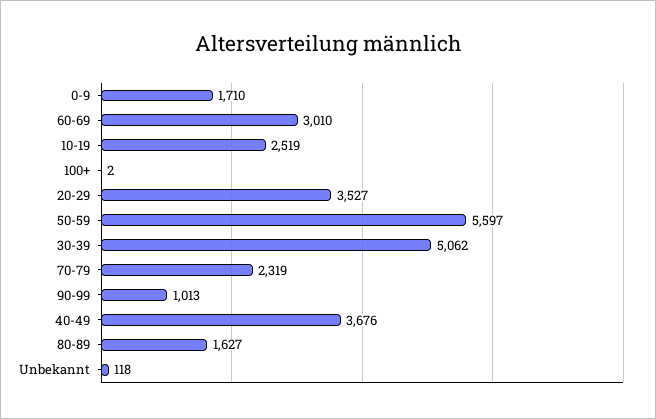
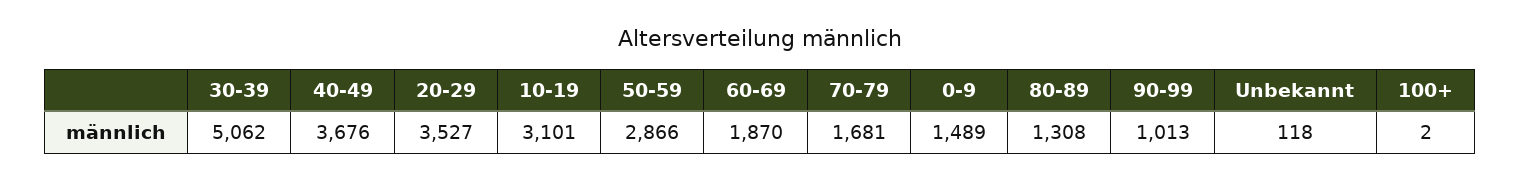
  {
-   "0-9": 1710,
+   "0-9": 1489,
-   "60-69": 3010,
+   "60-69": 1870,
-   "10-19": 2519,
+   "10-19": 3101,
    "100+": 2,
    "20-29": 3527,
-   "50-59": 5597,
+   "50-59": 2866,
    "30-39": 5062,
-   "70-79": 2319,
+   "70-79": 1681,
    "90-99": 1013,
    "40-49": 3676,
-   "80-89": 1627,
+   "80-89": 1308,
    "Unbekannt": 118
  }

